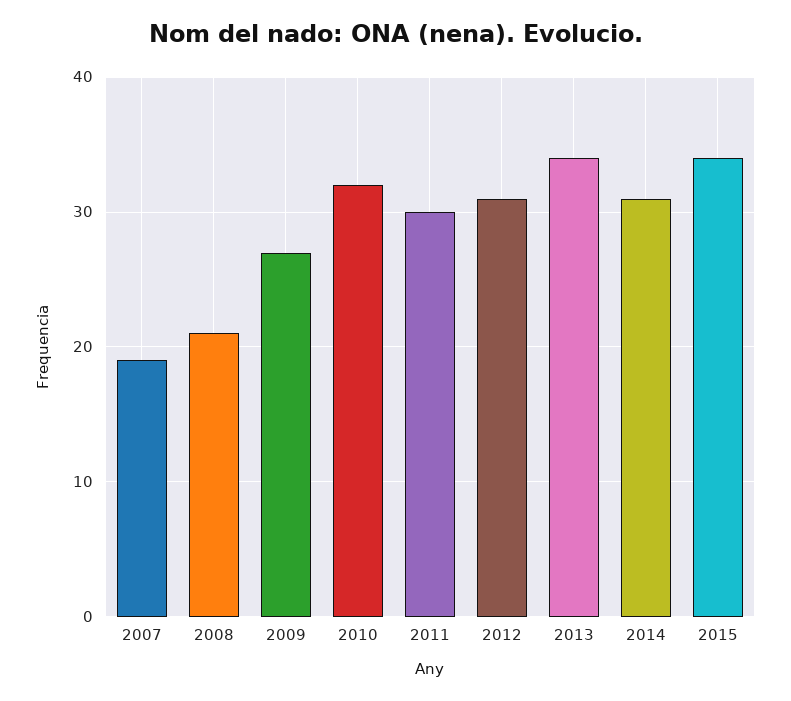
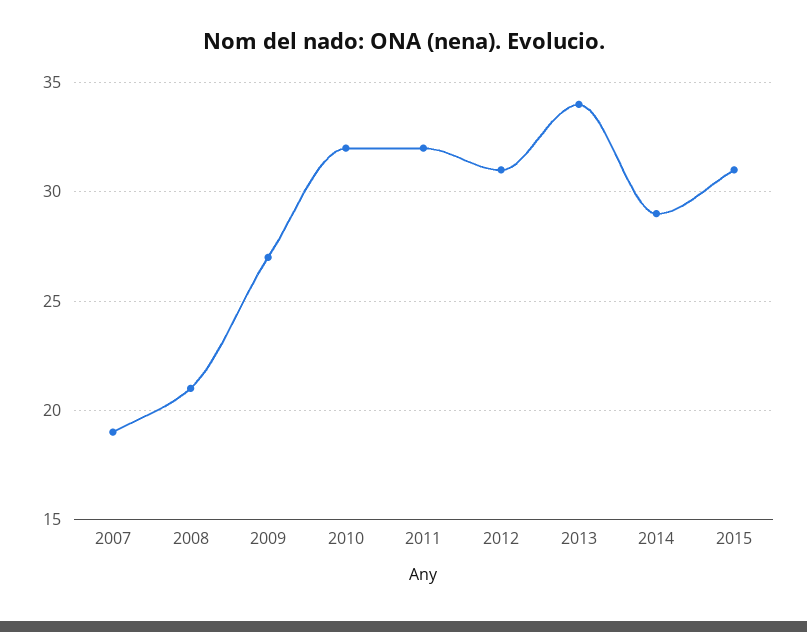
  {
    "2007": 19,
    "2008": 21,
    "2009": 27,
    "2010": 32,
-   "2011": 30,
+   "2011": 32,
    "2012": 31,
    "2013": 34,
-   "2014": 31,
+   "2014": 29,
-   "2015": 34
+   "2015": 31
  }

